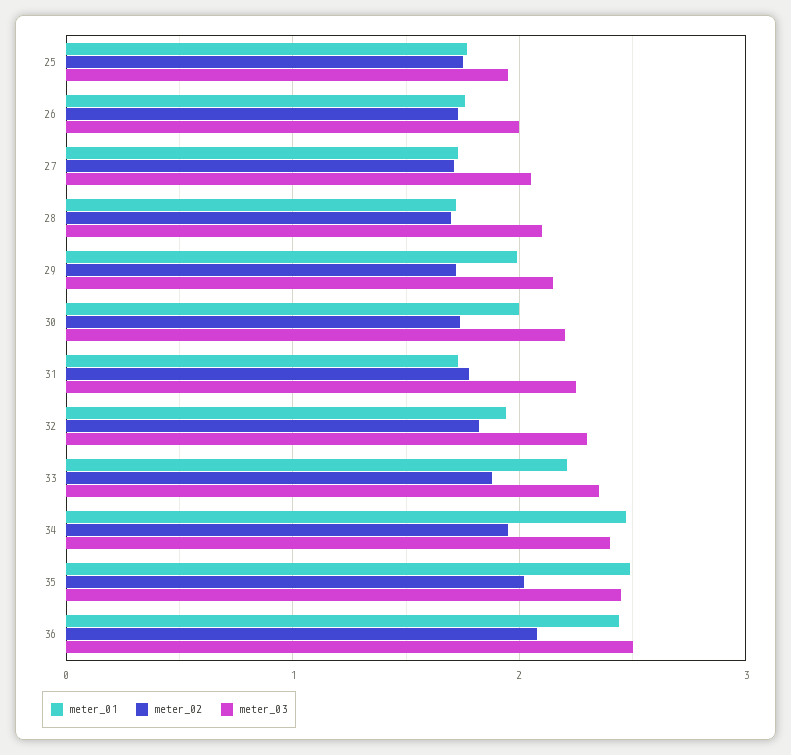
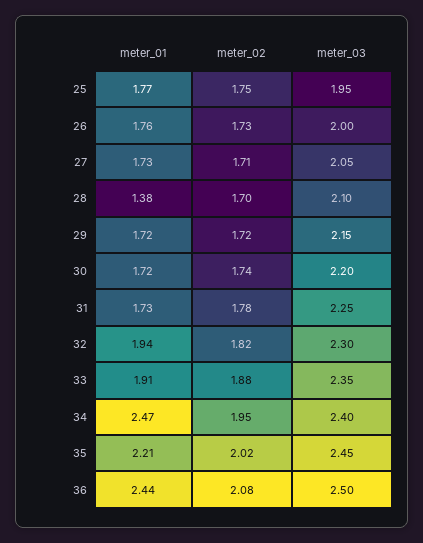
  {
    "meter_01": {
      "25": 1.77,
      "26": 1.76,
      "27": 1.73,
-     "28": 1.7,
+     "28": 1.38,
-     "29": 2,
+     "29": 1.72,
-     "30": 2,
+     "30": 1.72,
      "31": 1.73,
      "32": 1.94,
-     "33": 2.2,
+     "33": 1.91,
      "34": 2.47,
-     "35": 2.5,
+     "35": 2.21,
      "36": 2.44
    },
    "meter_02": {
      "25": 1.75,
      "26": 1.73,
      "27": 1.71,
      "28": 1.7,
      "29": 1.72,
      "30": 1.74,
      "31": 1.78,
      "32": 1.82,
      "33": 1.88,
      "34": 1.95,
      "35": 2.02,
      "36": 2.08
    },
    "meter_03": {
      "25": 1.95,
      "26": 2,
      "27": 2.05,
      "28": 2.1,
      "29": 2.15,
      "30": 2.2,
      "31": 2.25,
      "32": 2.3,
      "33": 2.35,
      "34": 2.4,
      "35": 2.45,
      "36": 2.5
    }
  }

